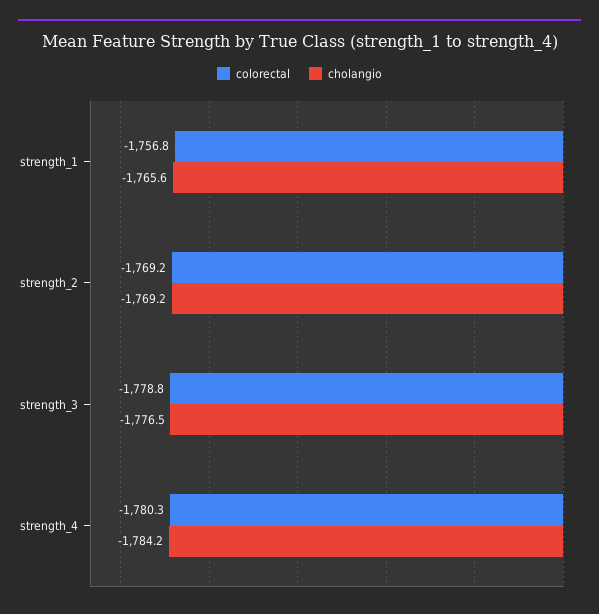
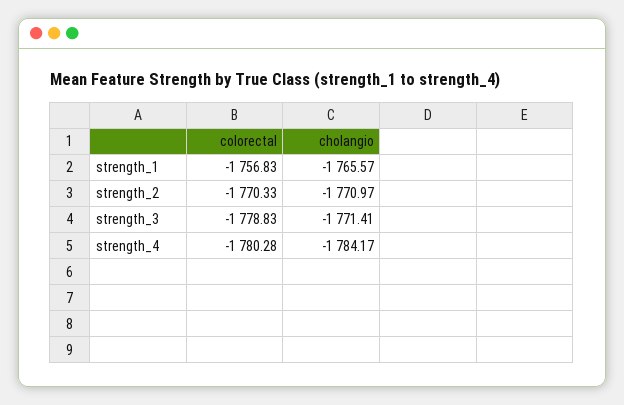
  {
    "colorectal": {
      "strength_1": -1756.83,
-     "strength_2": -1769.2,
+     "strength_2": -1770.33,
      "strength_3": -1778.83,
      "strength_4": -1780.28
    },
    "cholangio": {
      "strength_1": -1765.57,
-     "strength_2": -1769.2,
+     "strength_2": -1770.97,
-     "strength_3": -1776.5,
+     "strength_3": -1771.41,
      "strength_4": -1784.17
    }
  }

